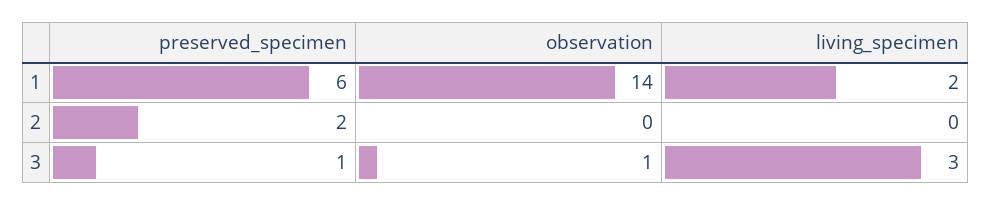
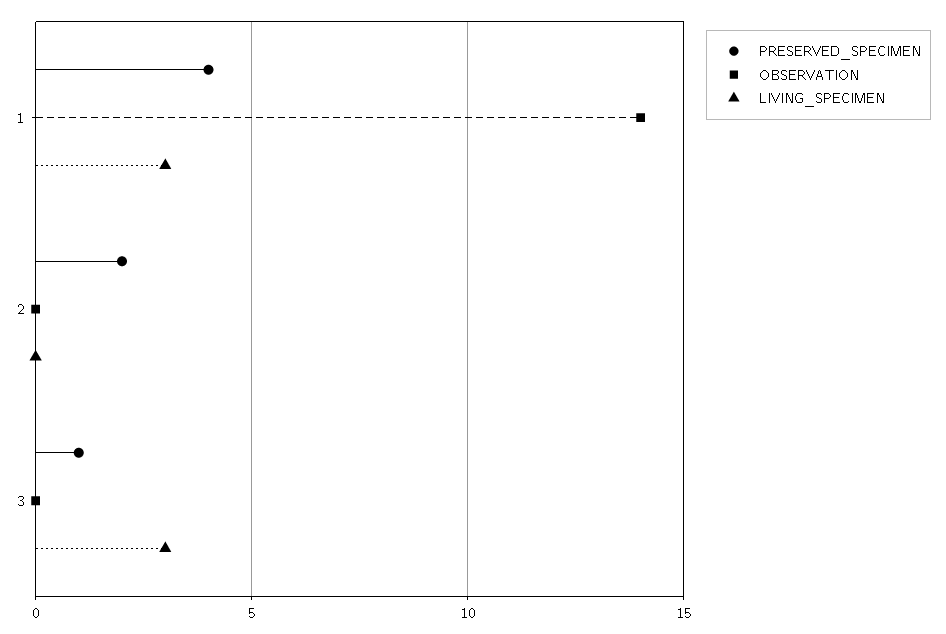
  {
    "preserved_specimen": {
-     "1": 6,
+     "1": 4,
      "2": 2,
      "3": 1
    },
    "observation": {
      "1": 14,
      "2": 0,
-     "3": 1
+     "3": 0
    },
    "living_specimen": {
-     "1": 2,
+     "1": 3,
      "2": 0,
      "3": 3
    }
  }

